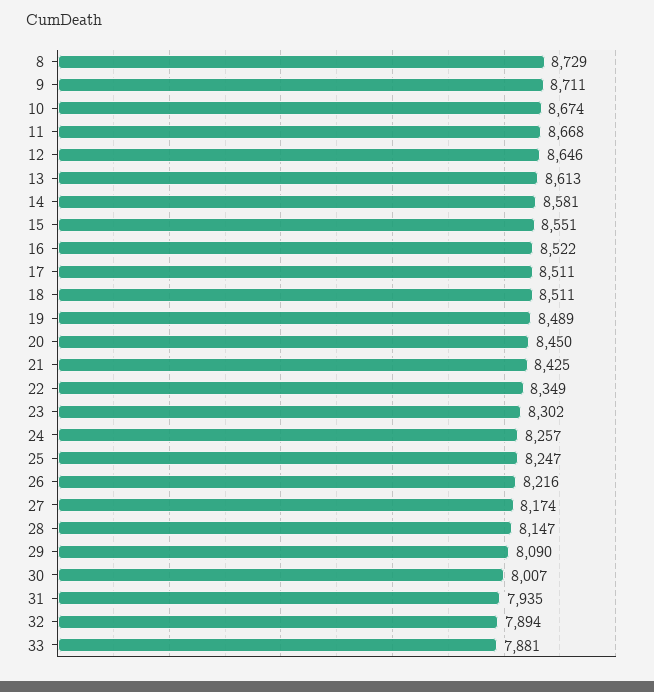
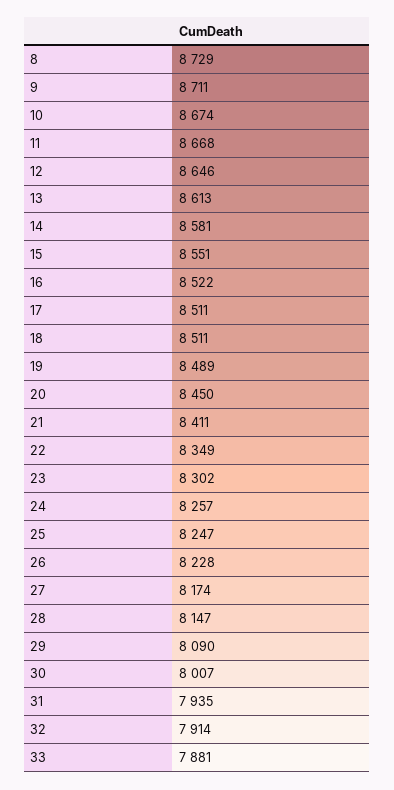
  {
    "8": 8729,
    "9": 8711,
    "10": 8674,
    "11": 8668,
    "12": 8646,
    "13": 8613,
    "14": 8581,
    "15": 8551,
    "16": 8522,
    "17": 8511,
    "18": 8511,
    "19": 8489,
    "20": 8450,
-   "21": 8425,
+   "21": 8411,
    "22": 8349,
    "23": 8302,
    "24": 8257,
    "25": 8247,
-   "26": 8216,
+   "26": 8228,
    "27": 8174,
    "28": 8147,
    "29": 8090,
    "30": 8007,
    "31": 7935,
-   "32": 7894,
+   "32": 7914,
    "33": 7881
  }

